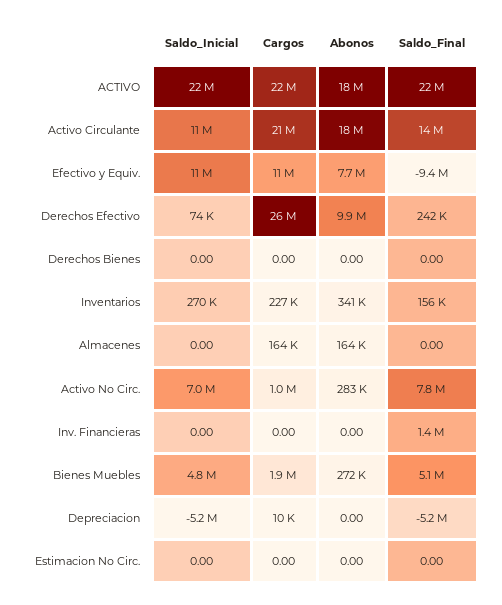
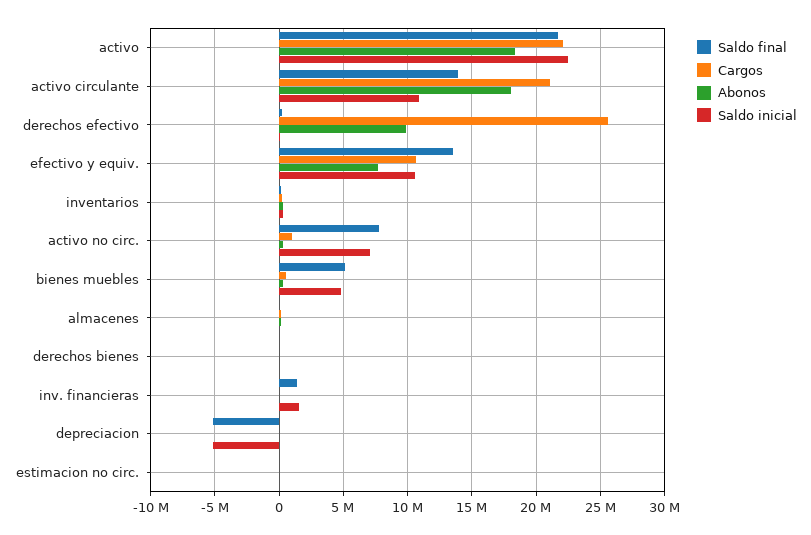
  {
    "Saldo_Inicial": {
      "ACTIVO": 22000000,
      "Activo Circulante": 11000000,
      "Efectivo y Equiv.": 11000000,
      "Derechos Efectivo": 74000,
      "Derechos Bienes": 0,
      "Inventarios": 270000,
      "Almacenes": 0,
      "Activo No Circ.": 7000000,
-     "Inv. Financieras": 0,
+     "Inv. Financieras": 1500000,
      "Bienes Muebles": 4800000,
      "Depreciacion": -5200000,
      "Estimacion No Circ.": 0
    },
    "Cargos": {
      "ACTIVO": 22000000,
      "Activo Circulante": 21000000,
      "Efectivo y Equiv.": 11000000,
      "Derechos Efectivo": 26000000,
      "Derechos Bienes": 0,
      "Inventarios": 227000,
      "Almacenes": 164000,
      "Activo No Circ.": 1000000,
      "Inv. Financieras": 0,
-     "Bienes Muebles": 1900000,
+     "Bienes Muebles": 500000,
      "Depreciacion": 10000,
      "Estimacion No Circ.": 0
    },
    "Abonos": {
      "ACTIVO": 18000000,
      "Activo Circulante": 18000000,
      "Efectivo y Equiv.": 7700000,
      "Derechos Efectivo": 9900000,
      "Derechos Bienes": 0,
      "Inventarios": 341000,
      "Almacenes": 164000,
      "Activo No Circ.": 283000,
      "Inv. Financieras": 0,
      "Bienes Muebles": 272000,
      "Depreciacion": 0,
      "Estimacion No Circ.": 0
    },
    "Saldo_Final": {
      "ACTIVO": 22000000,
      "Activo Circulante": 14000000,
-     "Efectivo y Equiv.": -9400000,
+     "Efectivo y Equiv.": 13500000,
      "Derechos Efectivo": 242000,
      "Derechos Bienes": 0,
      "Inventarios": 156000,
      "Almacenes": 0,
      "Activo No Circ.": 7800000,
      "Inv. Financieras": 1400000,
      "Bienes Muebles": 5100000,
      "Depreciacion": -5200000,
      "Estimacion No Circ.": 0
    }
  }

